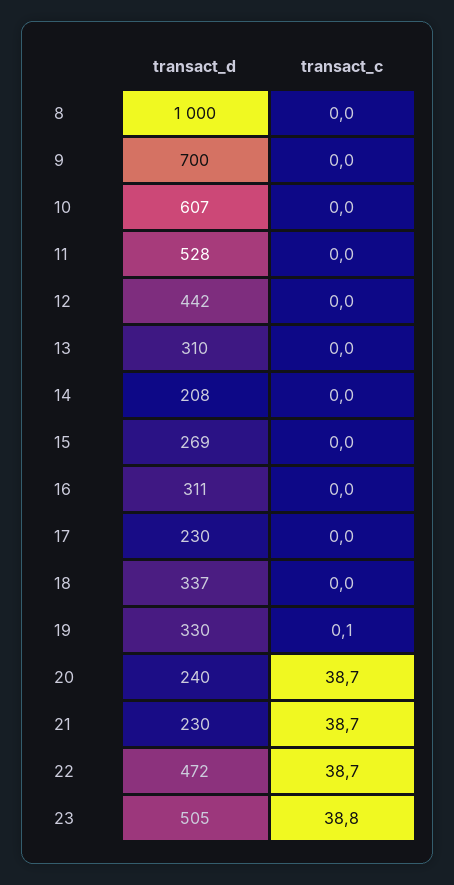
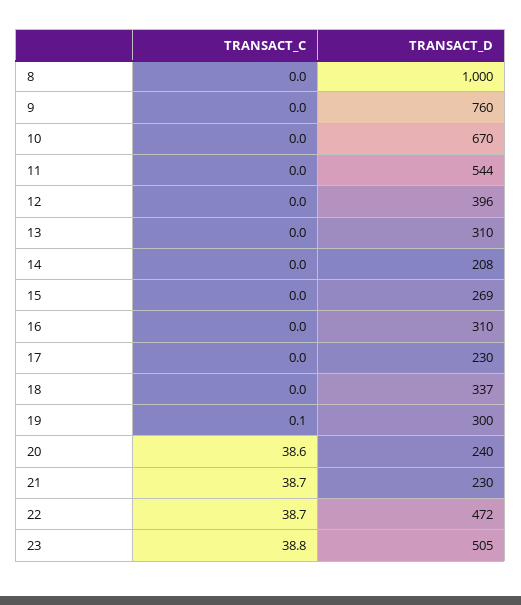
  {
    "transact_d": {
      "8": 1000,
-     "9": 700,
+     "9": 760,
-     "10": 607,
+     "10": 670,
-     "11": 528,
+     "11": 544,
-     "12": 442,
+     "12": 396,
      "13": 310,
      "14": 208,
      "15": 269,
-     "16": 311,
+     "16": 310,
      "17": 230,
      "18": 337,
-     "19": 330,
+     "19": 300,
      "20": 240,
      "21": 230,
      "22": 472,
      "23": 505
    },
    "transact_c": {
      "8": 0,
      "9": 0,
      "10": 0,
      "11": 0,
      "12": 0,
      "13": 0,
      "14": 0,
      "15": 0,
      "16": 0,
      "17": 0,
      "18": 0,
      "19": 0.1,
-     "20": 38.7,
+     "20": 38.6,
      "21": 38.7,
      "22": 38.7,
      "23": 38.8
    }
  }

